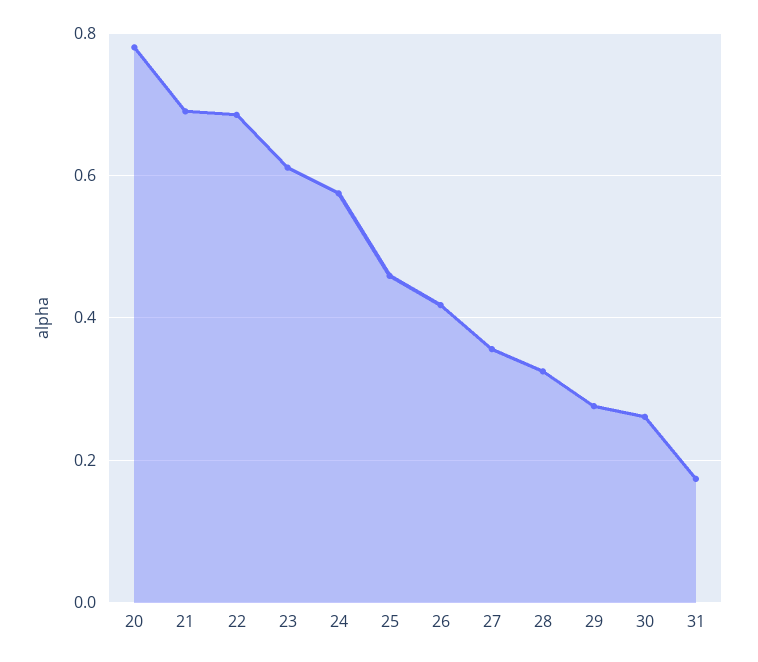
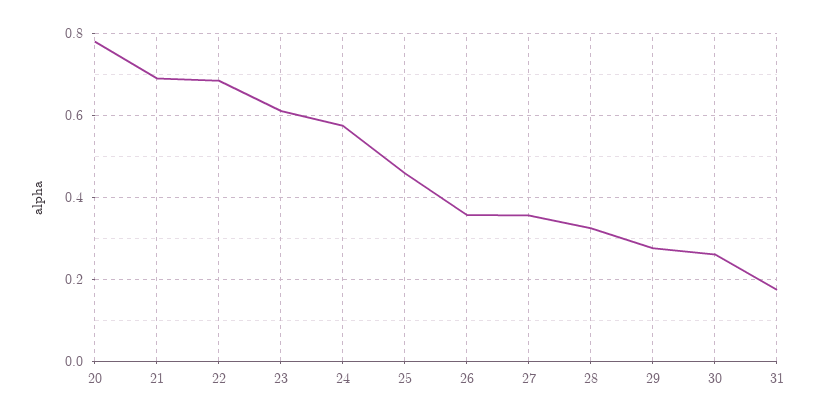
  {
    "20": 0.78,
    "21": 0.7,
    "22": 0.68,
    "23": 0.62,
    "24": 0.58,
    "25": 0.46,
-   "26": 0.42,
+   "26": 0.36,
    "27": 0.36,
    "28": 0.32,
    "29": 0.28,
    "30": 0.26,
    "31": 0.18
  }

